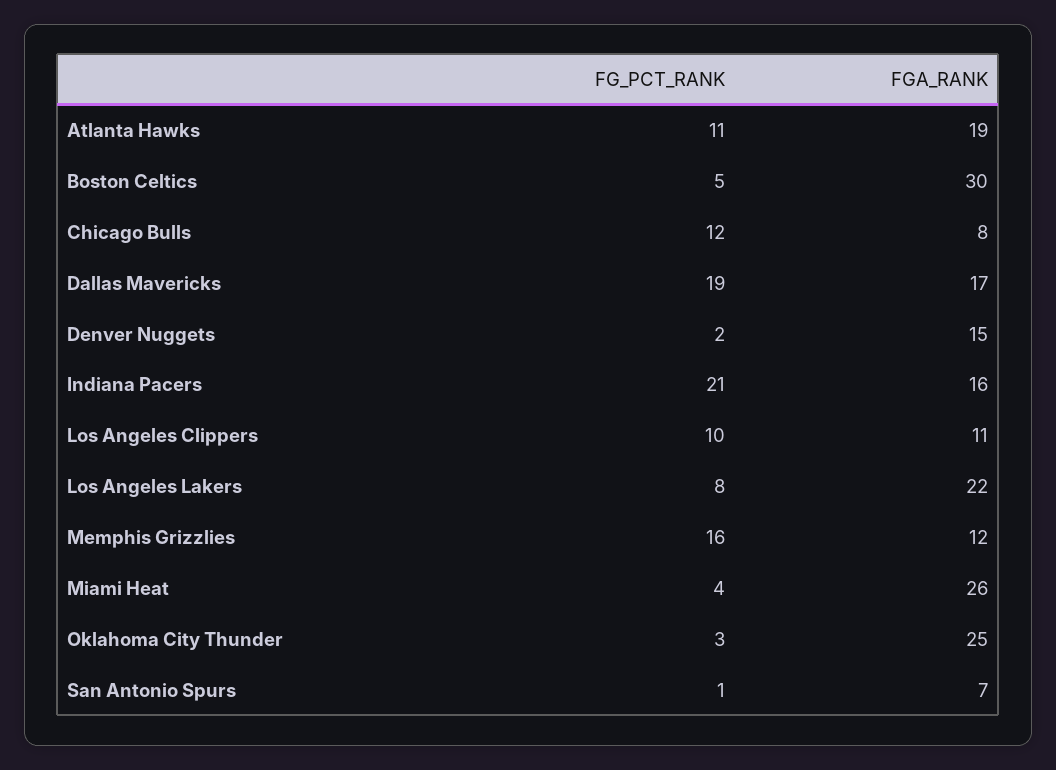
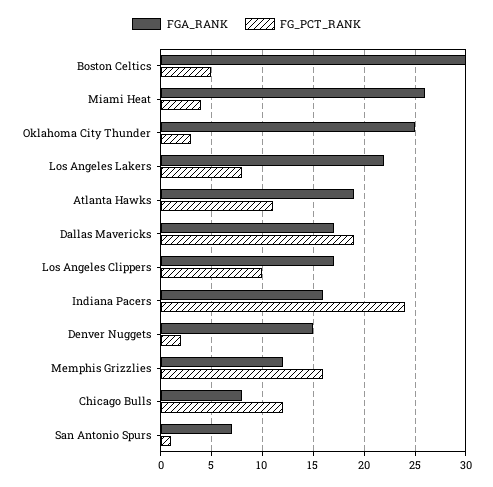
  {
    "FG_PCT_RANK": {
      "Atlanta Hawks": 11,
      "Boston Celtics": 5,
      "Chicago Bulls": 12,
      "Dallas Mavericks": 19,
      "Denver Nuggets": 2,
-     "Indiana Pacers": 21,
+     "Indiana Pacers": 24,
      "Los Angeles Clippers": 10,
      "Los Angeles Lakers": 8,
      "Memphis Grizzlies": 16,
      "Miami Heat": 4,
      "Oklahoma City Thunder": 3,
      "San Antonio Spurs": 1
    },
    "FGA_RANK": {
      "Atlanta Hawks": 19,
      "Boston Celtics": 30,
      "Chicago Bulls": 8,
      "Dallas Mavericks": 17,
      "Denver Nuggets": 15,
      "Indiana Pacers": 16,
-     "Los Angeles Clippers": 11,
+     "Los Angeles Clippers": 17,
      "Los Angeles Lakers": 22,
      "Memphis Grizzlies": 12,
      "Miami Heat": 26,
      "Oklahoma City Thunder": 25,
      "San Antonio Spurs": 7
    }
  }

